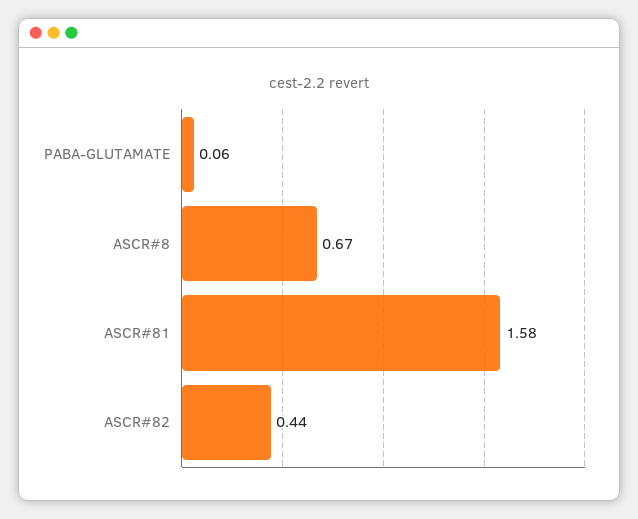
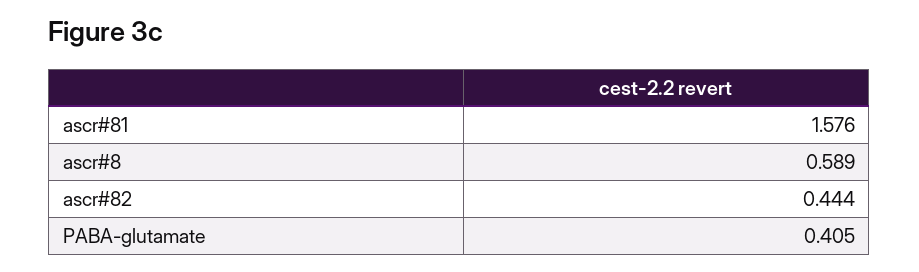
  {
-   "PABA-GLUTAMATE": 0.06,
+   "PABA-GLUTAMATE": 0.405,
-   "ASCR#8": 0.67,
+   "ASCR#8": 0.589,
    "ASCR#81": 1.576,
    "ASCR#82": 0.444
  }

